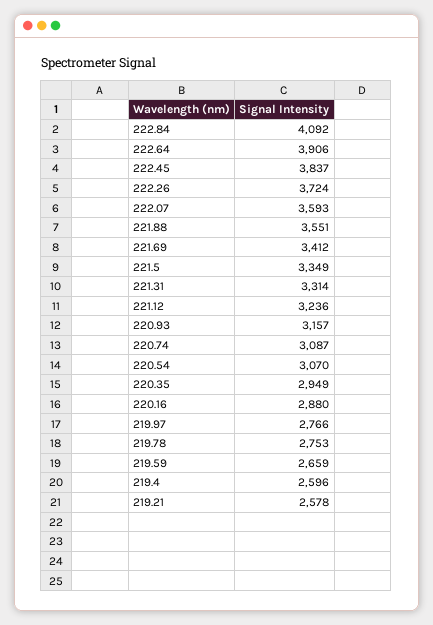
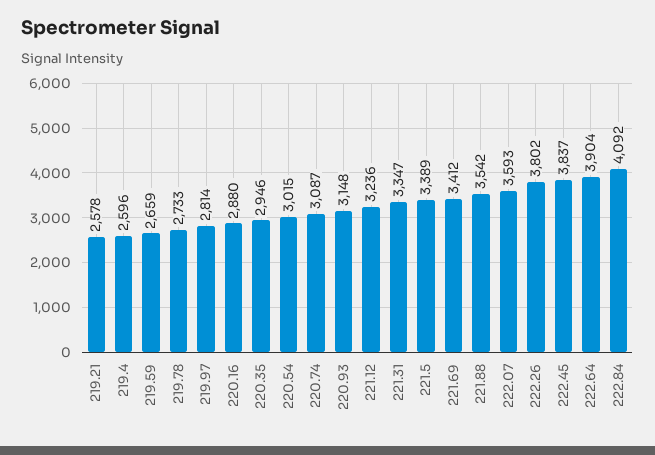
  {
    "222.84": 4092,
-   "222.64": 3906,
+   "222.64": 3904,
    "222.45": 3837,
-   "222.26": 3724,
+   "222.26": 3802,
    "222.07": 3593,
-   "221.88": 3551,
+   "221.88": 3542,
    "221.69": 3412,
-   "221.5": 3349,
+   "221.5": 3389,
-   "221.31": 3314,
+   "221.31": 3347,
    "221.12": 3236,
-   "220.93": 3157,
+   "220.93": 3148,
    "220.74": 3087,
-   "220.54": 3070,
+   "220.54": 3015,
-   "220.35": 2949,
+   "220.35": 2946,
    "220.16": 2880,
-   "219.97": 2766,
+   "219.97": 2814,
-   "219.78": 2753,
+   "219.78": 2733,
    "219.59": 2659,
    "219.4": 2596,
    "219.21": 2578
  }

